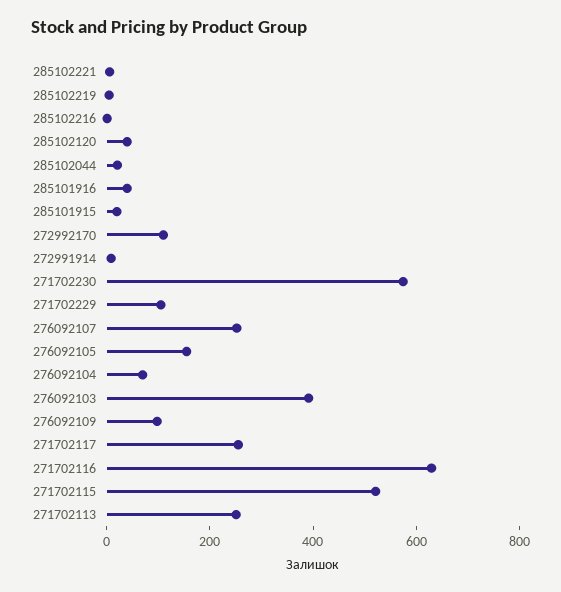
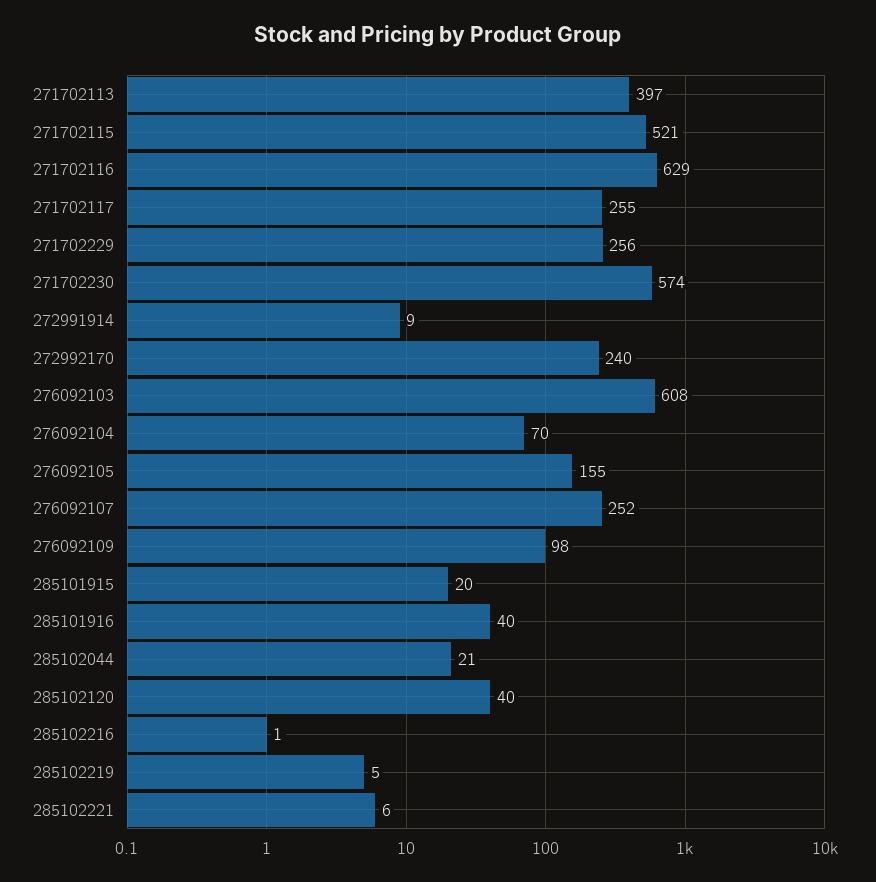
  {
    "285102221": 6,
    "285102219": 5,
    "285102216": 1,
    "285102120": 40,
    "285102044": 21,
    "285101916": 40,
    "285101915": 20,
-   "272992170": 100,
+   "272992170": 240,
    "272991914": 9,
    "271702230": 574,
-   "271702229": 100,
+   "271702229": 256,
    "276092107": 252,
    "276092105": 155,
    "276092104": 70,
-   "276092103": 400,
+   "276092103": 608,
    "276092109": 98,
    "271702117": 255,
    "271702116": 629,
    "271702115": 521,
-   "271702113": 250
+   "271702113": 397
  }

